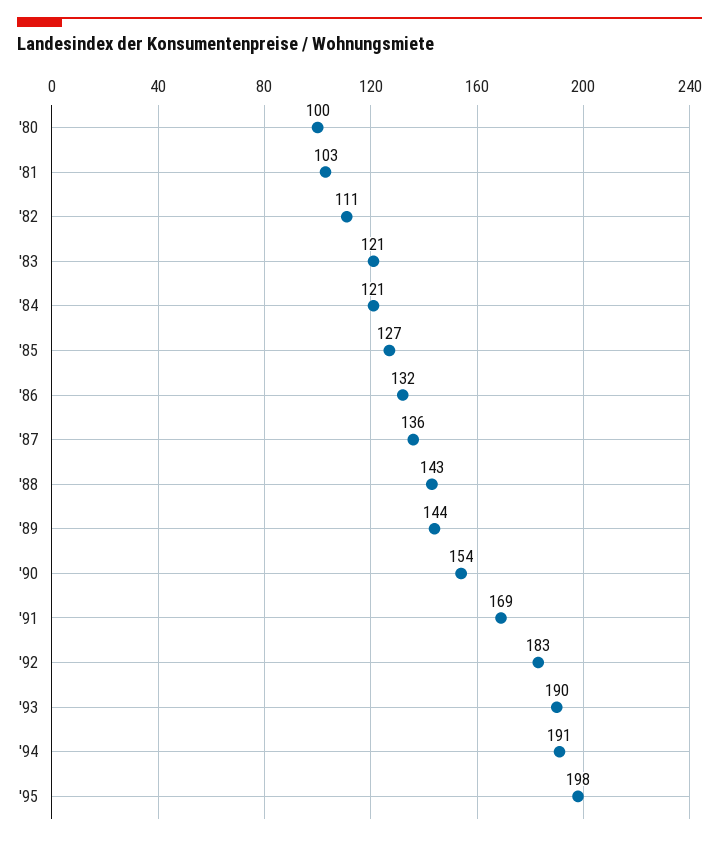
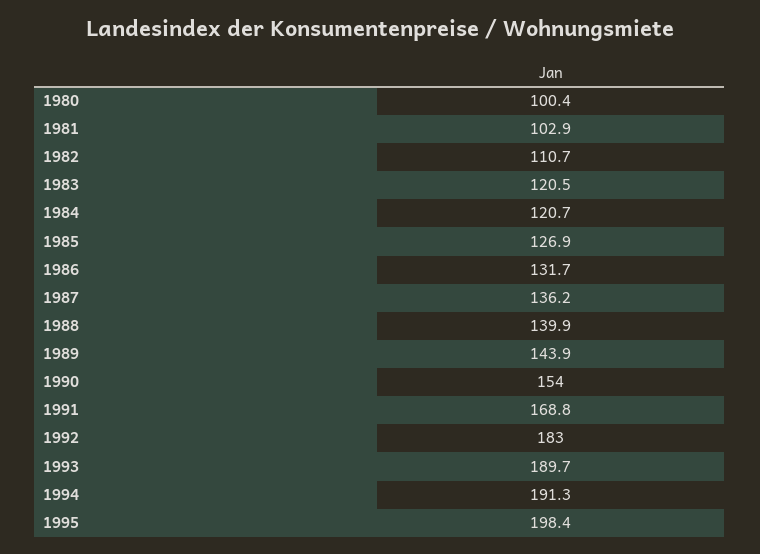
  {
    "'80": 100.4,
    "'81": 102.9,
    "'82": 110.7,
    "'83": 120.5,
    "'84": 120.7,
    "'85": 126.9,
    "'86": 131.7,
    "'87": 136.2,
-   "'88": 143,
+   "'88": 139.9,
    "'89": 143.9,
    "'90": 154,
    "'91": 168.8,
    "'92": 183,
    "'93": 189.7,
    "'94": 191.3,
    "'95": 198.4
  }

